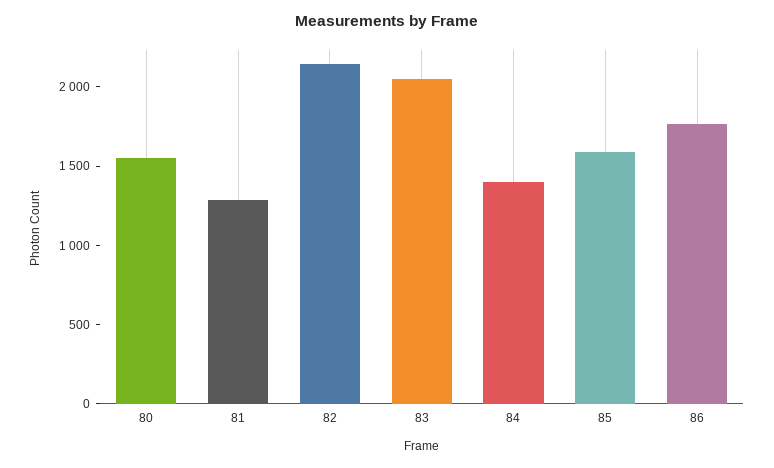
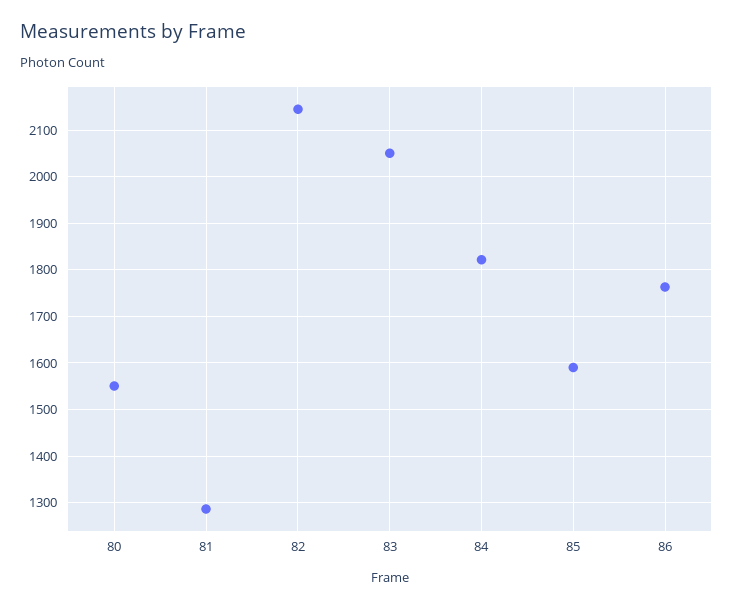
  {
    "80": 1560,
    "81": 1280,
    "82": 2140,
    "83": 2060,
-   "84": 1400,
+   "84": 1820,
    "85": 1600,
    "86": 1760
  }

